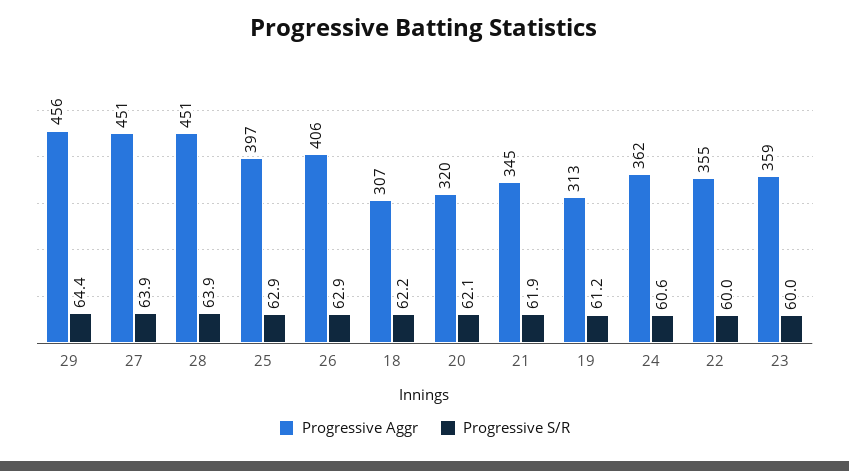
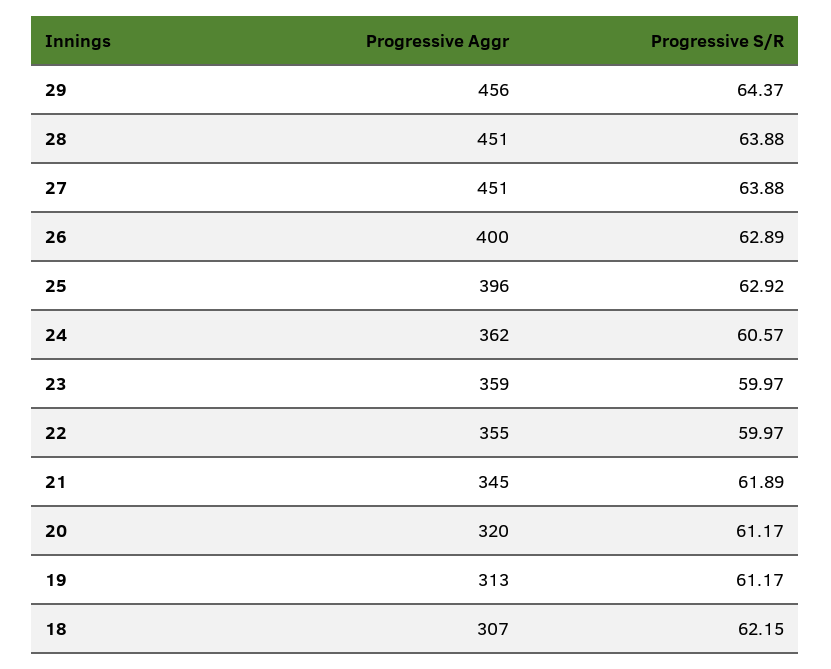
  {
    "Progressive Aggr": {
      "29": 456,
      "27": 451,
      "28": 451,
-     "25": 397,
+     "25": 396,
-     "26": 406,
+     "26": 400,
      "18": 307,
      "20": 320,
      "21": 345,
      "19": 313,
      "24": 362,
      "22": 355,
      "23": 359
    },
    "Progressive S/R": {
      "29": 64.37,
      "27": 63.88,
      "28": 63.88,
      "25": 62.92,
      "26": 62.89,
      "18": 62.15,
-     "20": 62.1,
+     "20": 61.17,
      "21": 61.89,
      "19": 61.17,
      "24": 60.57,
      "22": 59.97,
      "23": 59.97
    }
  }

